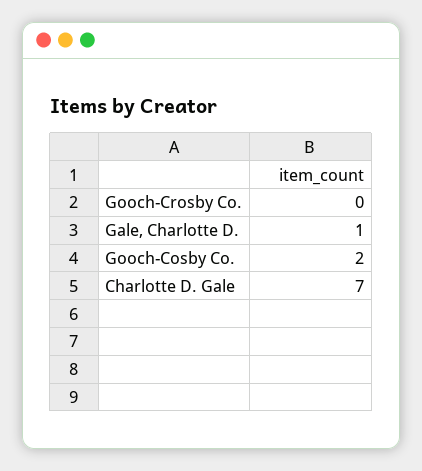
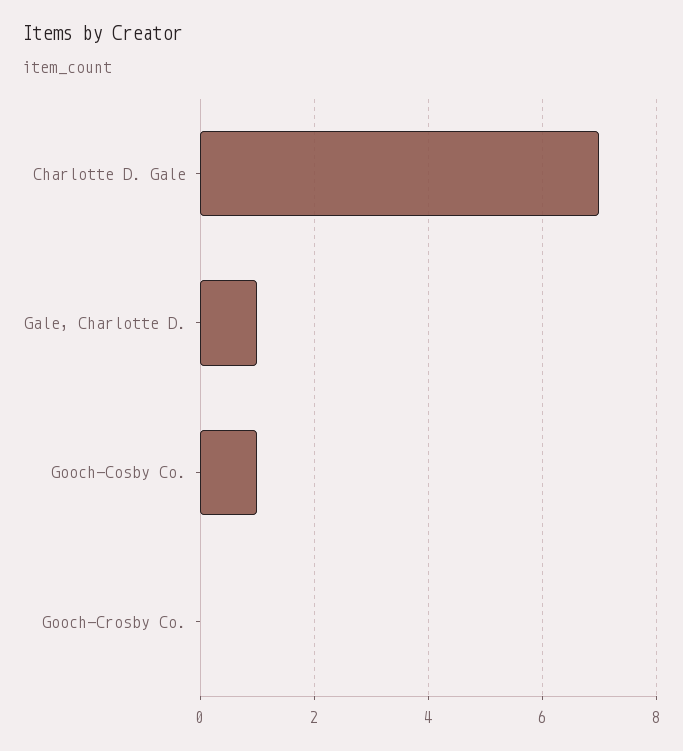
  {
    "Gooch-Crosby Co.": 0,
    "Gale, Charlotte D.": 1,
-   "Gooch-Cosby Co.": 2,
+   "Gooch-Cosby Co.": 1,
    "Charlotte D. Gale": 7
  }

